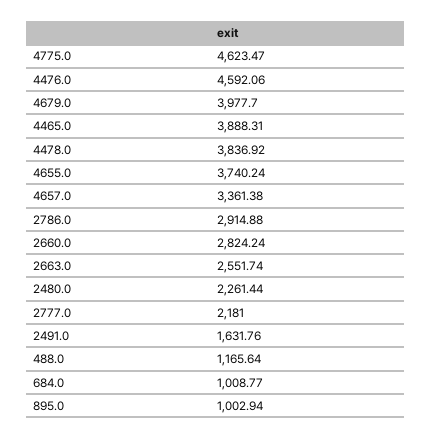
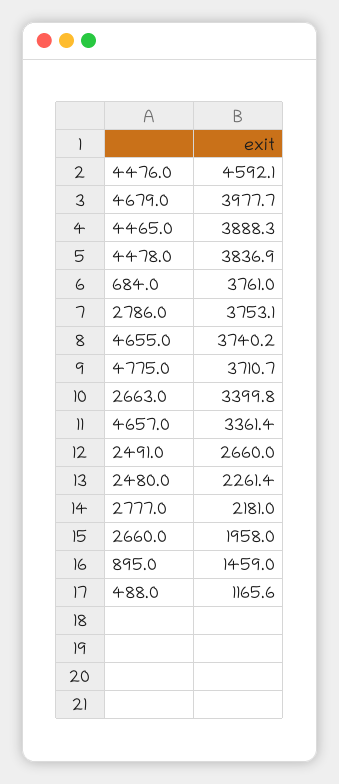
  {
-   "4775.0": 4623.47,
+   "4775.0": 3710.7,
    "4476.0": 4592.06,
    "4679.0": 3977.7,
    "4465.0": 3888.31,
    "4478.0": 3836.92,
    "4655.0": 3740.24,
    "4657.0": 3361.38,
-   "2786.0": 2914.88,
+   "2786.0": 3753.1,
-   "2660.0": 2824.24,
+   "2660.0": 1958,
-   "2663.0": 2551.74,
+   "2663.0": 3399.8,
    "2480.0": 2261.44,
    "2777.0": 2181,
-   "2491.0": 1631.76,
+   "2491.0": 2660,
    "488.0": 1165.64,
-   "684.0": 1008.77,
+   "684.0": 3761,
-   "895.0": 1002.94
+   "895.0": 1459
  }

